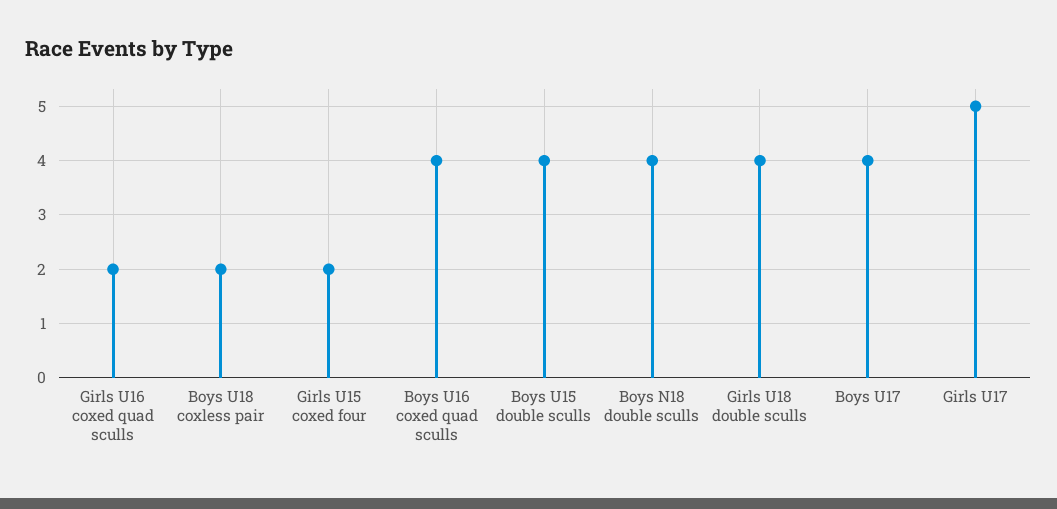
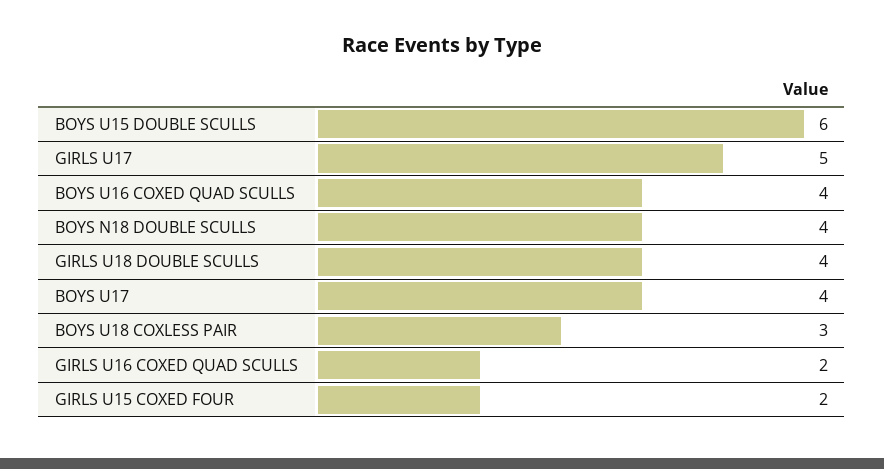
  {
    "Girls U16 coxed quad sculls": 2,
-   "Boys U18 coxless pair": 2,
+   "Boys U18 coxless pair": 3,
    "Girls U15 coxed four": 2,
    "Boys U16 coxed quad sculls": 4,
-   "Boys U15 double sculls": 4,
+   "Boys U15 double sculls": 6,
    "Boys N18 double sculls": 4,
    "Girls U18 double sculls": 4,
    "Boys U17": 4,
    "Girls U17": 5
  }

